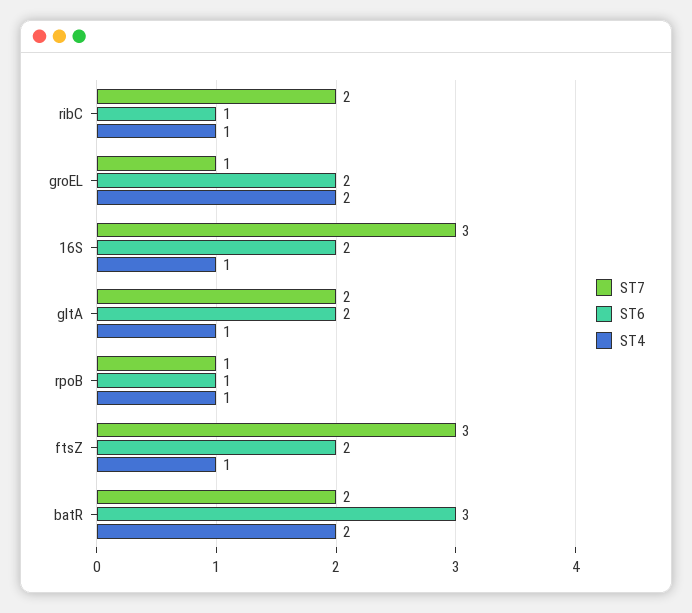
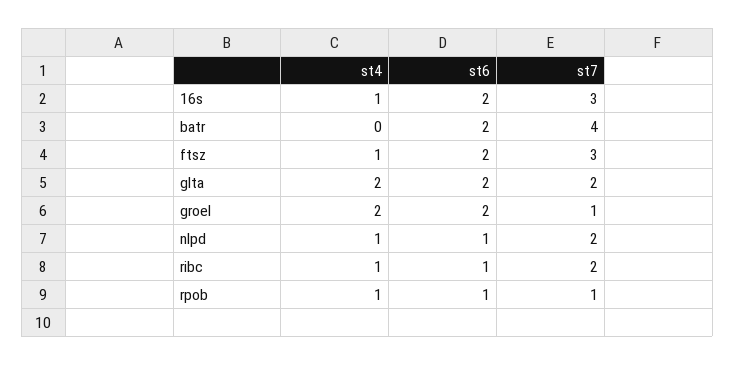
  {
    "ST7": {
      "ribC": 2,
      "groEL": 1,
      "16S": 3,
      "gltA": 2,
      "rpoB": 1,
      "ftsZ": 3,
-     "batR": 2
+     "batR": 4,
+     "nlpd": 2
    },
    "ST6": {
      "ribC": 1,
      "groEL": 2,
      "16S": 2,
      "gltA": 2,
      "rpoB": 1,
      "ftsZ": 2,
-     "batR": 3
+     "batR": 2,
+     "nlpd": 1
    },
    "ST4": {
      "ribC": 1,
      "groEL": 2,
      "16S": 1,
-     "gltA": 1,
+     "gltA": 2,
      "rpoB": 1,
      "ftsZ": 1,
-     "batR": 2
+     "batR": 0,
+     "nlpd": 1
    }
  }

